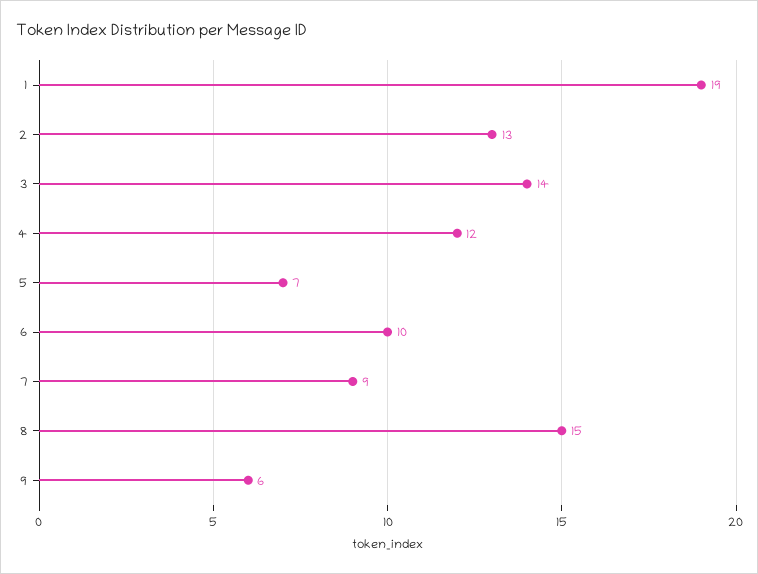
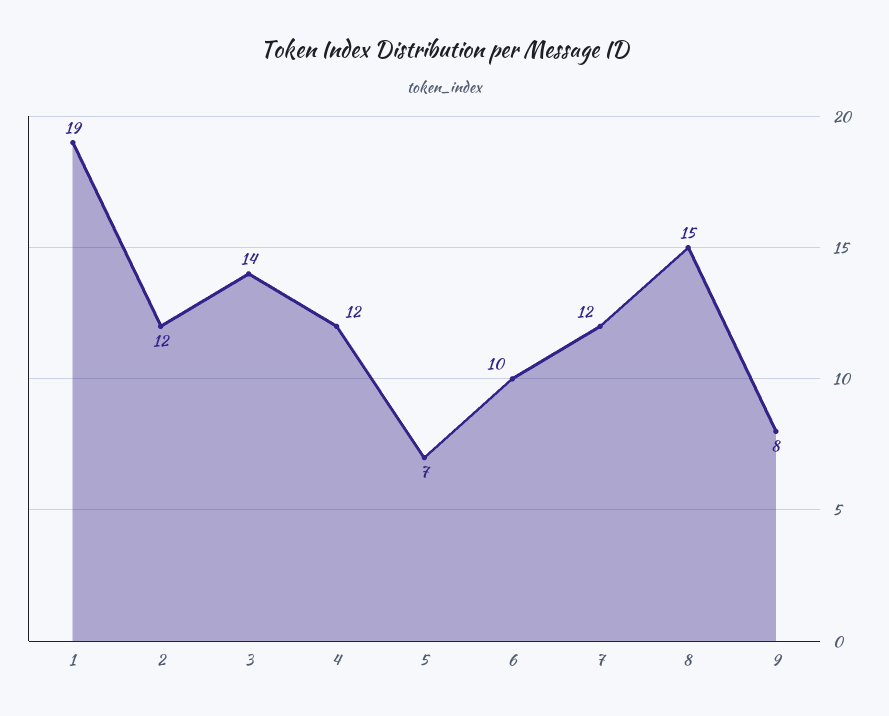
  {
    "1": 19,
-   "2": 13,
+   "2": 12,
    "3": 14,
    "4": 12,
    "5": 7,
    "6": 10,
-   "7": 9,
+   "7": 12,
    "8": 15,
-   "9": 6
+   "9": 8
  }

